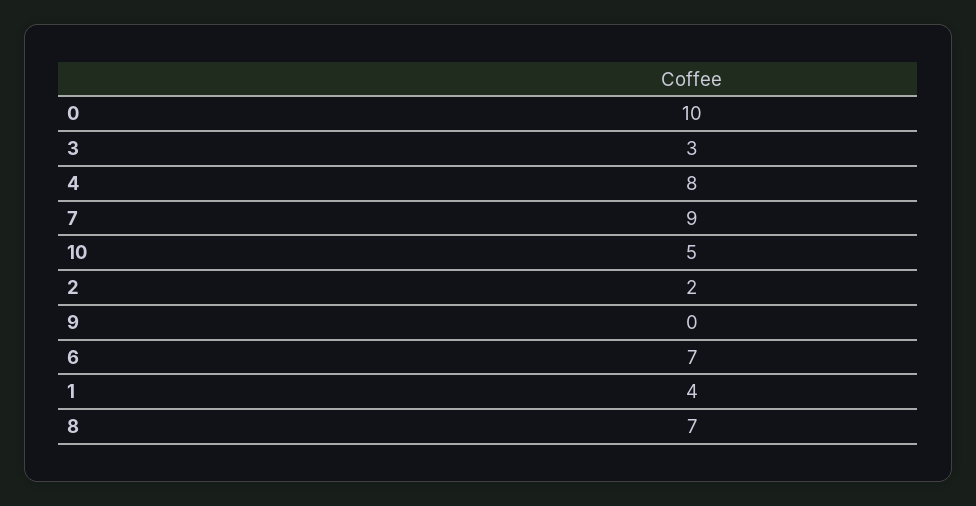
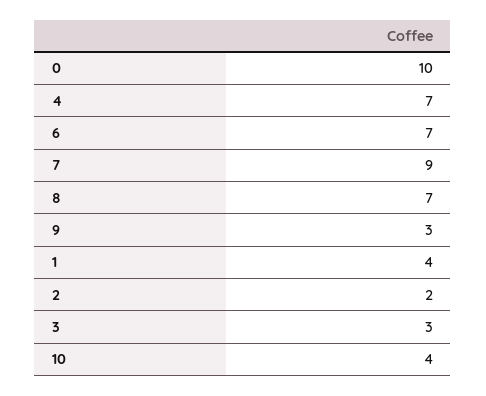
  {
    "0": 10,
    "3": 3,
-   "4": 8,
+   "4": 7,
    "7": 9,
-   "10": 5,
+   "10": 4,
    "2": 2,
-   "9": 0,
+   "9": 3,
    "6": 7,
    "1": 4,
    "8": 7
  }

